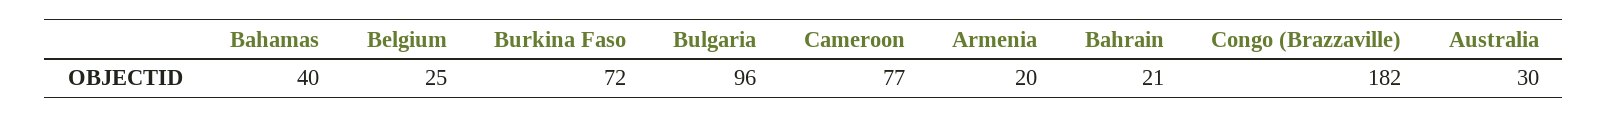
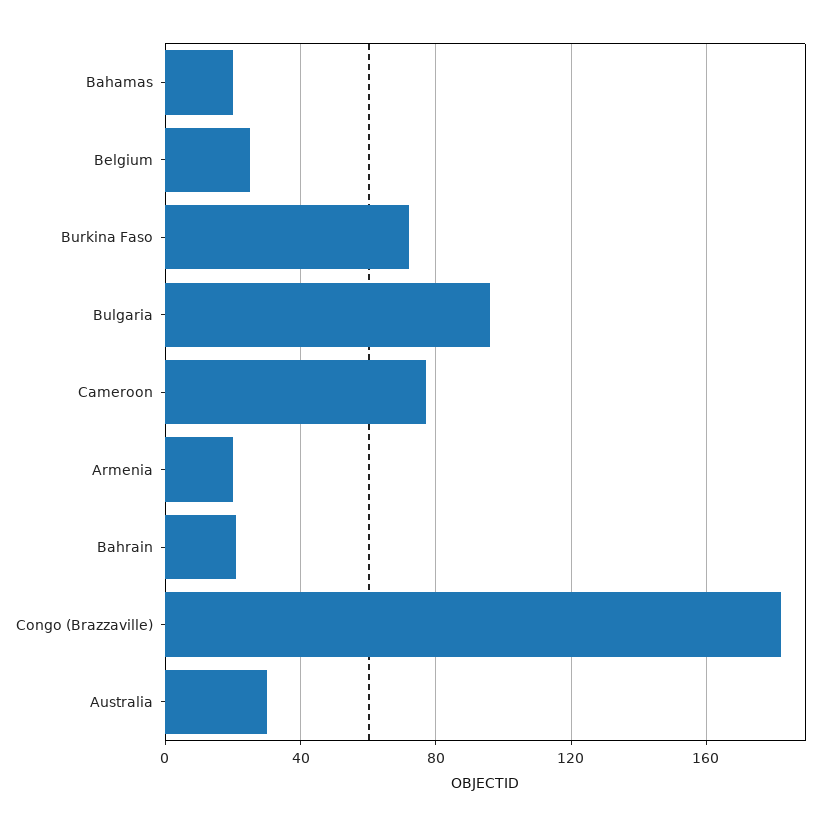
  {
-   "Bahamas": 40,
+   "Bahamas": 20,
    "Belgium": 25,
    "Burkina Faso": 72,
    "Bulgaria": 96,
    "Cameroon": 77,
    "Armenia": 20,
    "Bahrain": 21,
    "Congo (Brazzaville)": 182,
    "Australia": 30
  }

